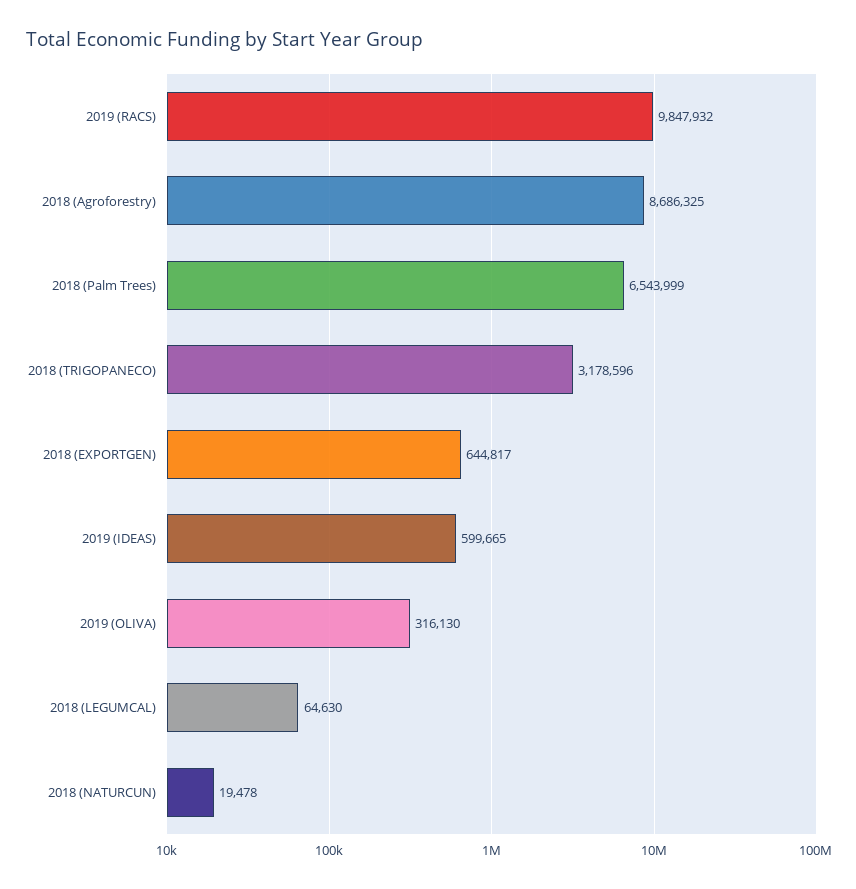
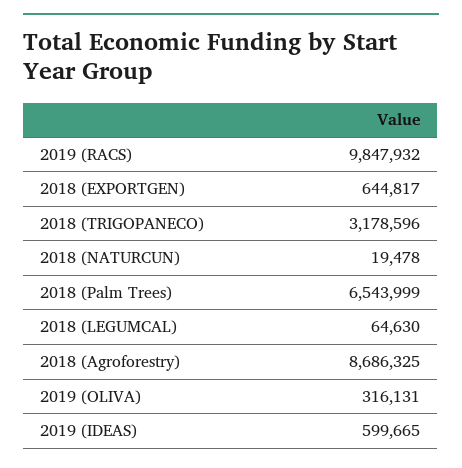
  {
    "2019 (RACS)": 9847932,
    "2018 (Agroforestry)": 8686325,
    "2018 (Palm Trees)": 6543999,
    "2018 (TRIGOPANECO)": 3178596,
    "2018 (EXPORTGEN)": 644817,
    "2019 (IDEAS)": 599665,
-   "2019 (OLIVA)": 316130,
+   "2019 (OLIVA)": 316131,
    "2018 (LEGUMCAL)": 64630,
    "2018 (NATURCUN)": 19478
  }

